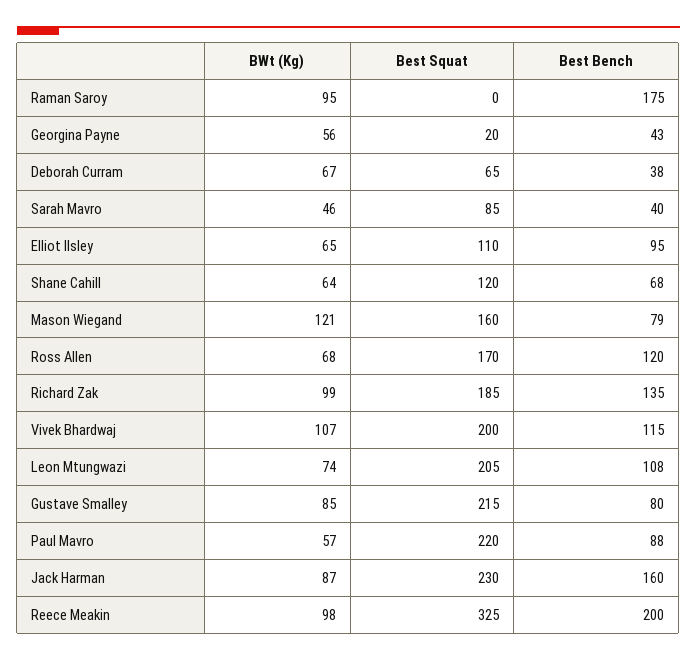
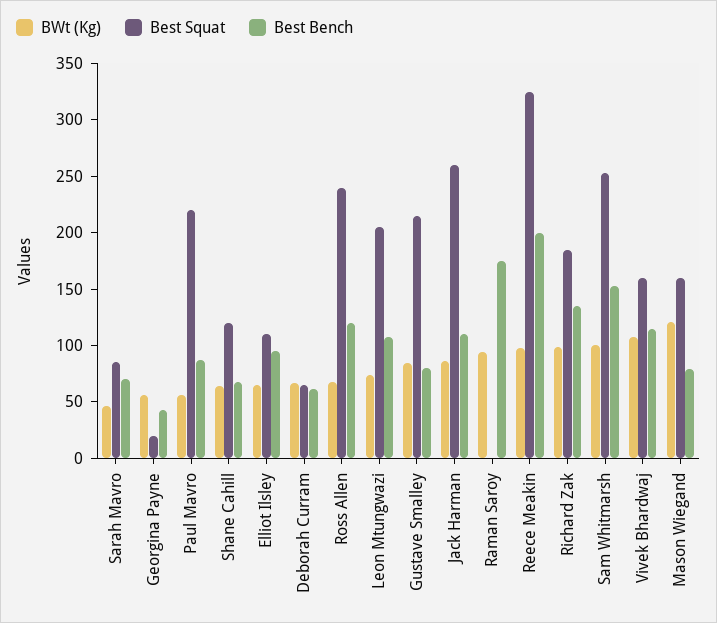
  {
    "BWt (Kg)": {
      "Raman Saroy": 95,
      "Georgina Payne": 56,
      "Deborah Curram": 67,
      "Sarah Mavro": 46,
      "Elliot Ilsley": 65,
      "Shane Cahill": 64,
      "Mason Wiegand": 121,
      "Ross Allen": 68,
      "Richard Zak": 99,
      "Vivek Bhardwaj": 107,
      "Leon Mtungwazi": 74,
      "Gustave Smalley": 85,
      "Paul Mavro": 57,
      "Jack Harman": 87,
-     "Reece Meakin": 98
+     "Reece Meakin": 98,
+     "Sam Whitmarsh": 100
    },
    "Best Squat": {
      "Raman Saroy": 0,
      "Georgina Payne": 20,
      "Deborah Curram": 65,
      "Sarah Mavro": 85,
      "Elliot Ilsley": 110,
      "Shane Cahill": 120,
      "Mason Wiegand": 160,
-     "Ross Allen": 170,
+     "Ross Allen": 240,
      "Richard Zak": 185,
-     "Vivek Bhardwaj": 200,
+     "Vivek Bhardwaj": 160,
      "Leon Mtungwazi": 205,
      "Gustave Smalley": 215,
      "Paul Mavro": 220,
-     "Jack Harman": 230,
+     "Jack Harman": 260,
-     "Reece Meakin": 325
+     "Reece Meakin": 325,
+     "Sam Whitmarsh": 250
    },
    "Best Bench": {
      "Raman Saroy": 175,
      "Georgina Payne": 43,
-     "Deborah Curram": 38,
+     "Deborah Curram": 60,
-     "Sarah Mavro": 40,
+     "Sarah Mavro": 70,
      "Elliot Ilsley": 95,
      "Shane Cahill": 68,
      "Mason Wiegand": 79,
      "Ross Allen": 120,
      "Richard Zak": 135,
      "Vivek Bhardwaj": 115,
      "Leon Mtungwazi": 108,
      "Gustave Smalley": 80,
      "Paul Mavro": 88,
-     "Jack Harman": 160,
+     "Jack Harman": 110,
-     "Reece Meakin": 200
+     "Reece Meakin": 200,
+     "Sam Whitmarsh": 150
    }
  }

